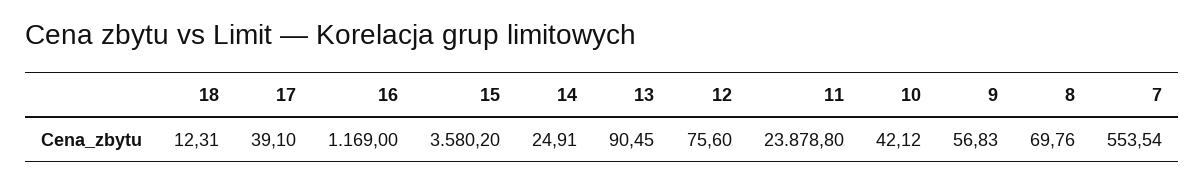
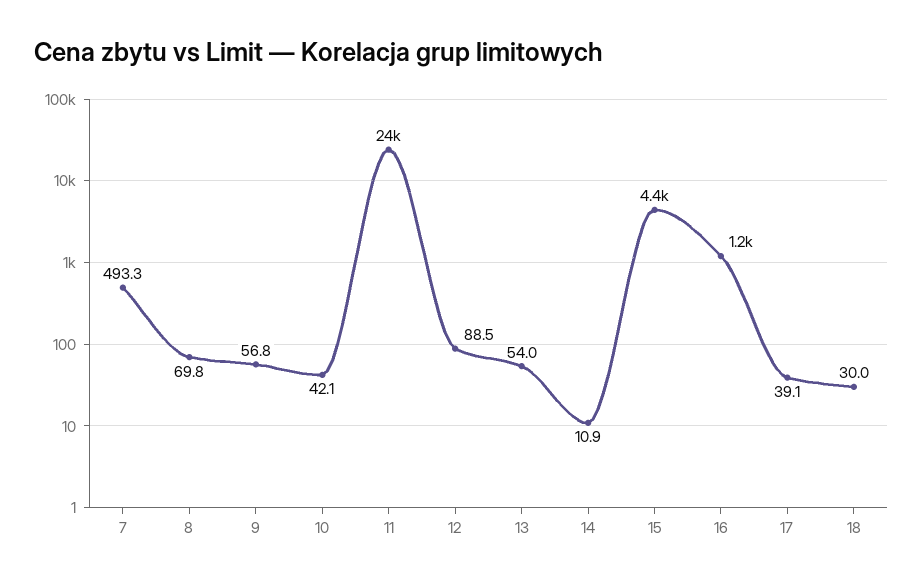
  {
-   "18": 12.31,
+   "18": 30,
    "17": 39.1,
    "16": 1169,
-   "15": 3580.2,
+   "15": 4400,
-   "14": 24.91,
+   "14": 10.9,
-   "13": 90.45,
+   "13": 54,
-   "12": 75.6,
+   "12": 88.5,
    "11": 23878.8,
    "10": 42.12,
    "9": 56.83,
    "8": 69.76,
-   "7": 553.54
+   "7": 493.3
  }

